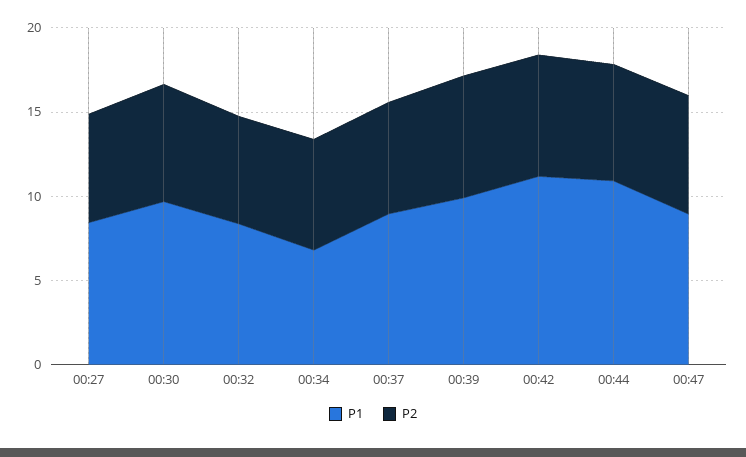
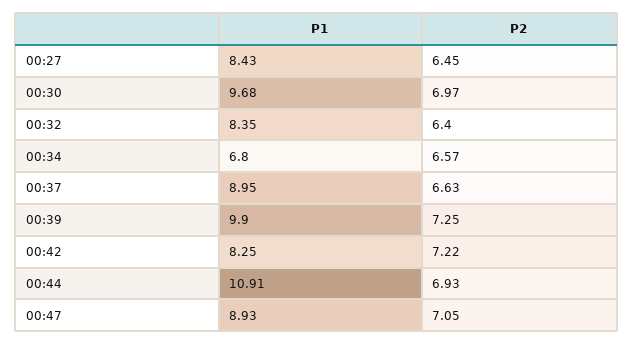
  {
    "P1": {
      "00:27": 8.43,
      "00:30": 9.68,
      "00:32": 8.35,
      "00:34": 6.8,
      "00:37": 8.95,
      "00:39": 9.9,
-     "00:42": 11,
+     "00:42": 8.25,
      "00:44": 10.91,
      "00:47": 8.93
    },
    "P2": {
      "00:27": 6.45,
      "00:30": 6.97,
      "00:32": 6.4,
      "00:34": 6.57,
      "00:37": 6.63,
      "00:39": 7.25,
      "00:42": 7.22,
      "00:44": 6.93,
      "00:47": 7.05
    }
  }

